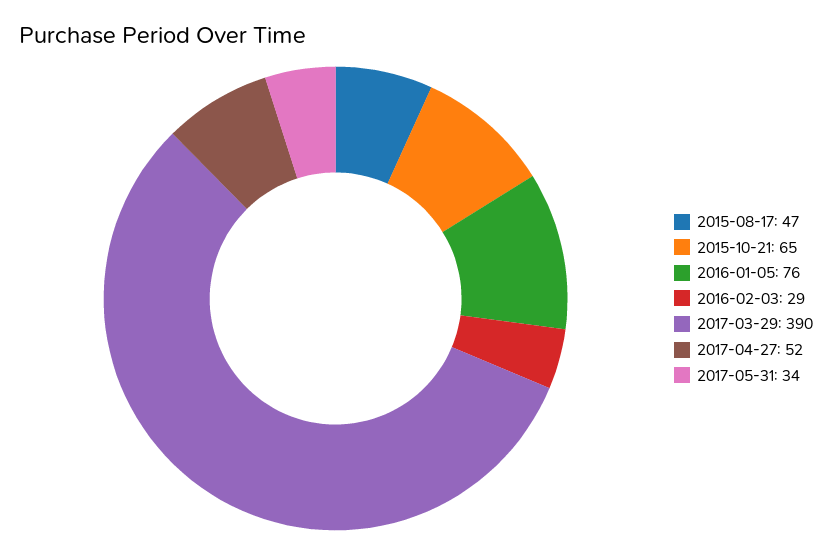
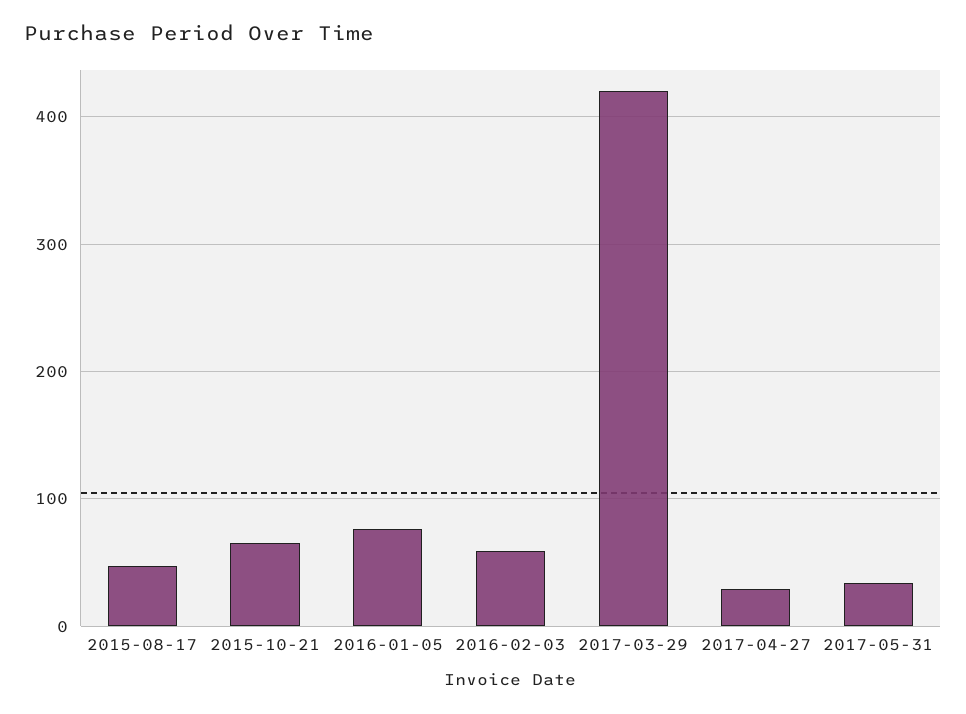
  {
    "2015-08-17": 47,
    "2015-10-21": 65,
    "2016-01-05": 76,
-   "2016-02-03": 29,
+   "2016-02-03": 60,
-   "2017-03-29": 390,
+   "2017-03-29": 420,
-   "2017-04-27": 52,
+   "2017-04-27": 30,
    "2017-05-31": 34
  }

